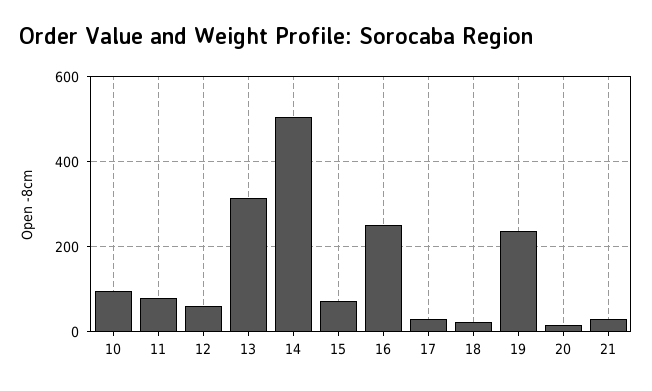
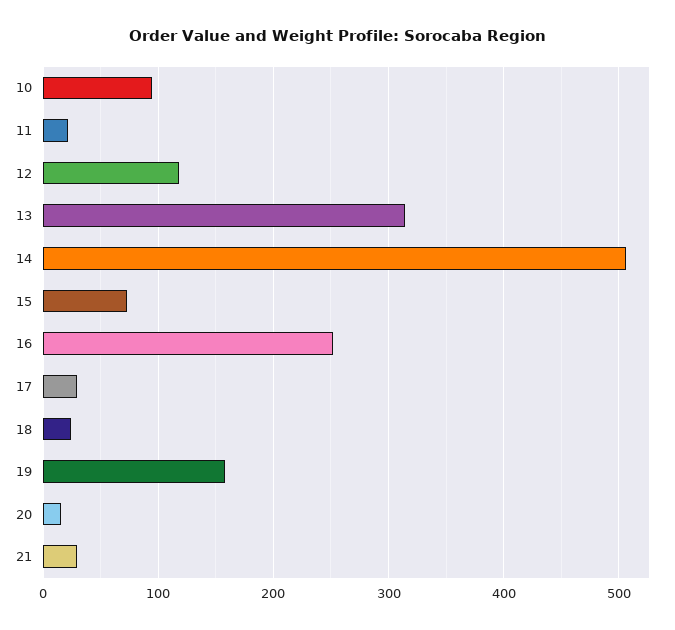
  {
    "10": 90,
-   "11": 80,
+   "11": 20,
-   "12": 60,
+   "12": 120,
    "13": 310,
    "14": 510,
    "15": 70,
    "16": 250,
    "17": 30,
    "18": 20,
-   "19": 240,
+   "19": 160,
    "20": 20,
    "21": 30
  }

